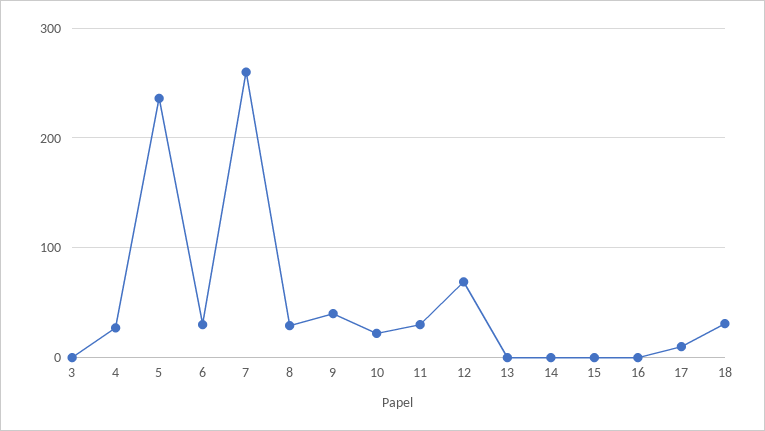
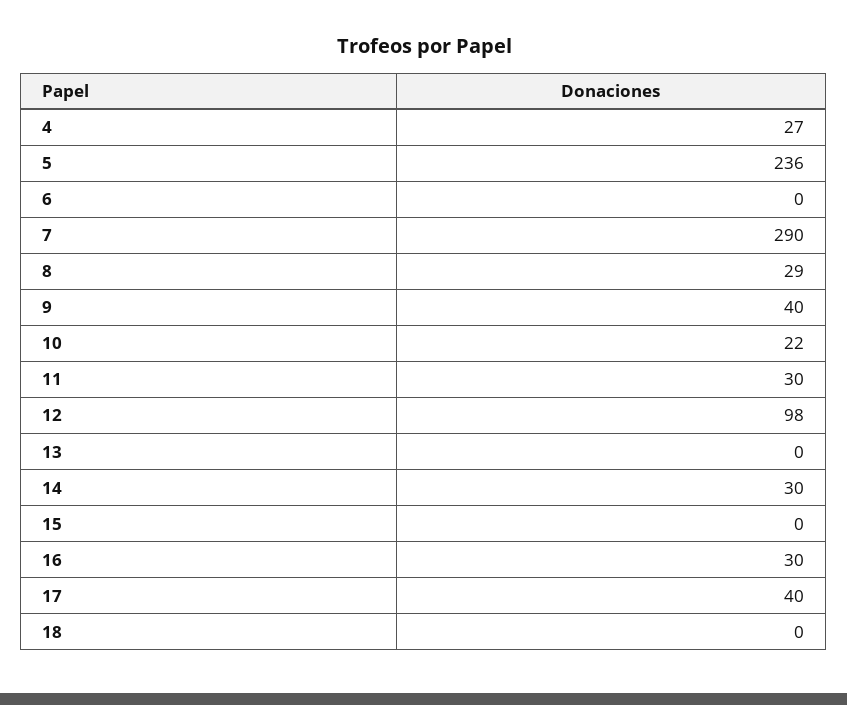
  {
-   "3": 0,
    "4": 27,
    "5": 236,
-   "6": 30,
+   "6": 0,
-   "7": 260,
+   "7": 290,
    "8": 29,
    "9": 40,
    "10": 22,
    "11": 30,
-   "12": 70,
+   "12": 98,
    "13": 0,
-   "14": 0,
+   "14": 30,
    "15": 0,
-   "16": 0,
+   "16": 30,
-   "17": 10,
+   "17": 40,
-   "18": 30
+   "18": 0
  }

